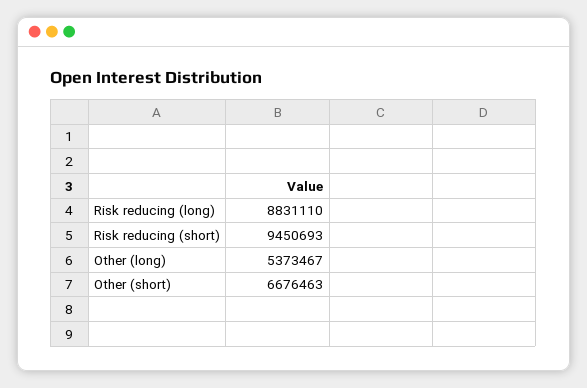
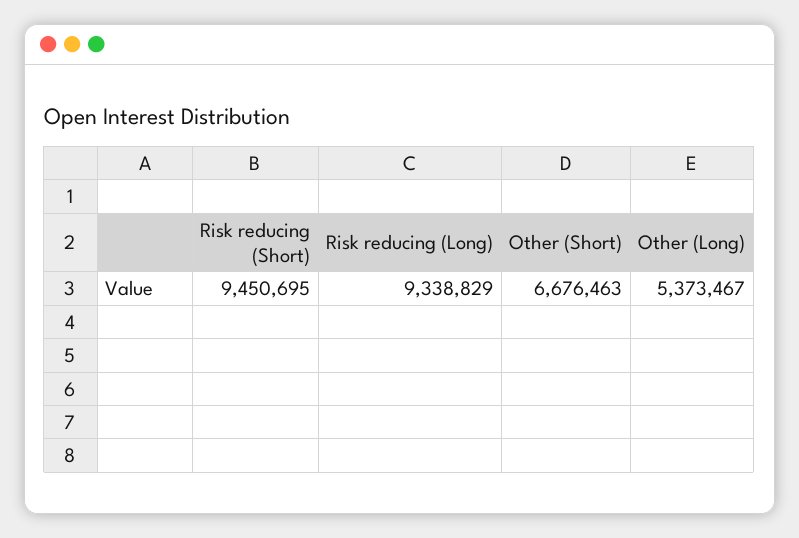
  {
-   "Risk reducing (long)": 8831110,
+   "Risk reducing (long)": 9338829,
-   "Risk reducing (short)": 9450693,
+   "Risk reducing (short)": 9450695,
    "Other (long)": 5373467,
    "Other (short)": 6676463
  }

